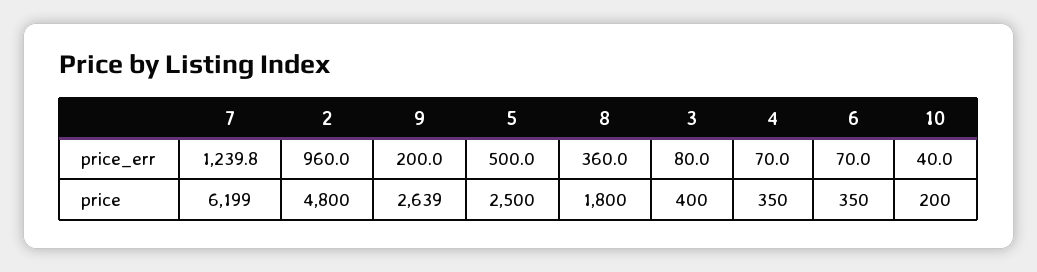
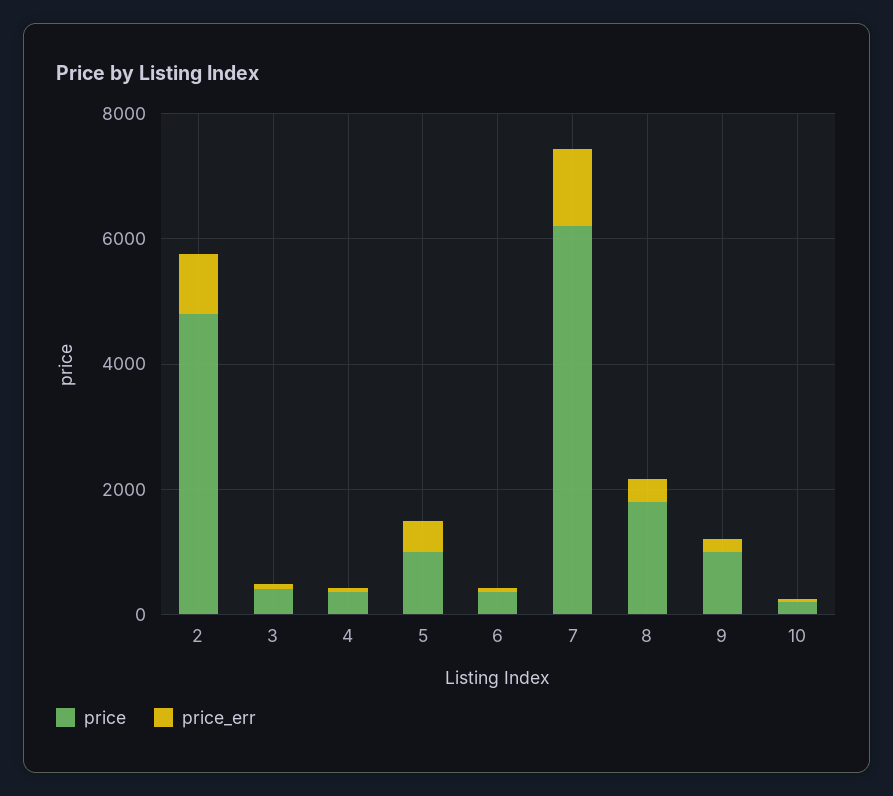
  {
    "price_err": {
      "7": 1239.8,
      "2": 960,
      "9": 200,
      "5": 500,
      "8": 360,
      "3": 80,
      "4": 70,
      "6": 70,
      "10": 40
    },
    "price": {
      "7": 6199,
      "2": 4800,
-     "9": 2639,
+     "9": 1000,
-     "5": 2500,
+     "5": 1000,
      "8": 1800,
      "3": 400,
      "4": 350,
      "6": 350,
      "10": 200
    }
  }

